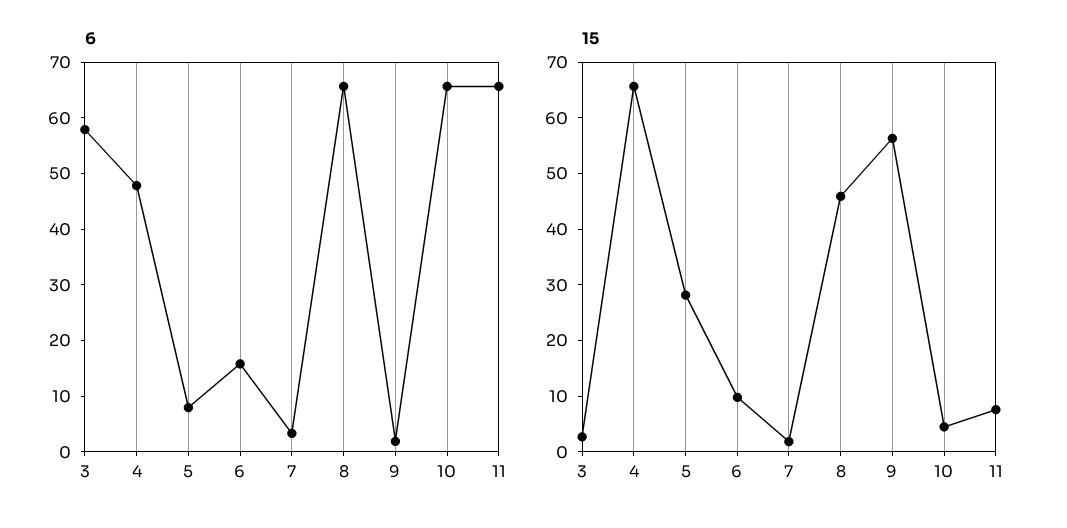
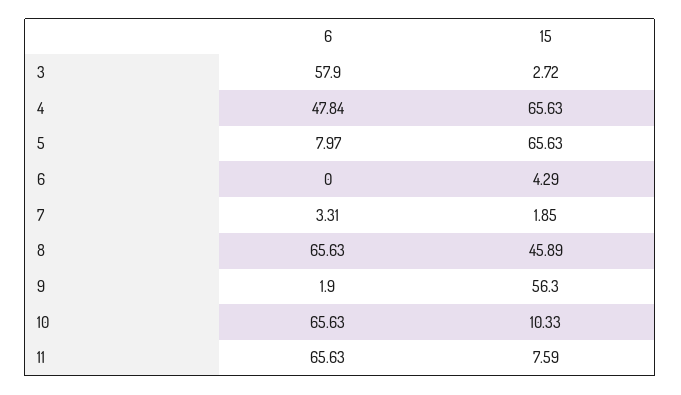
  {
    "6": {
      "3": 57.9,
      "4": 47.84,
      "5": 7.97,
-     "6": 16,
+     "6": 0,
      "7": 3.31,
      "8": 65.63,
      "9": 1.9,
      "10": 65.63,
      "11": 65.63
    },
    "15": {
      "3": 2.72,
      "4": 65.63,
-     "5": 28,
+     "5": 65.63,
-     "6": 10,
+     "6": 4.29,
      "7": 1.85,
      "8": 45.89,
      "9": 56.3,
-     "10": 4,
+     "10": 10.33,
      "11": 7.59
    }
  }

